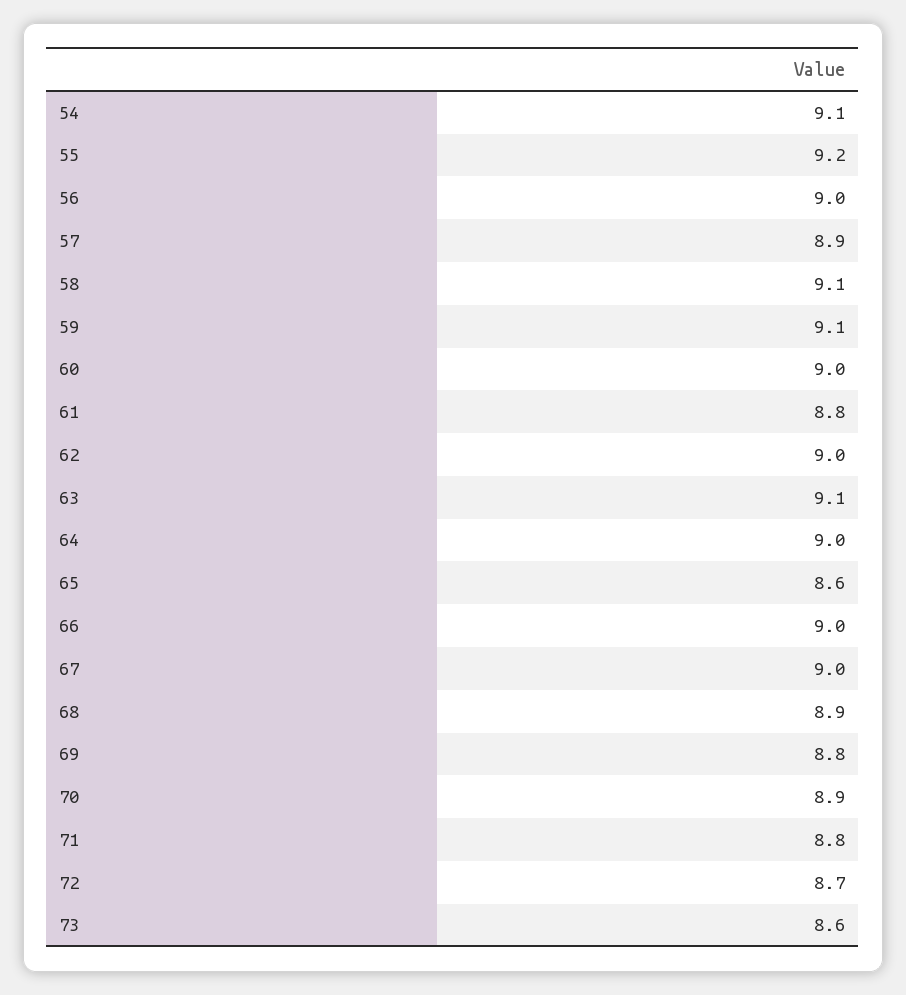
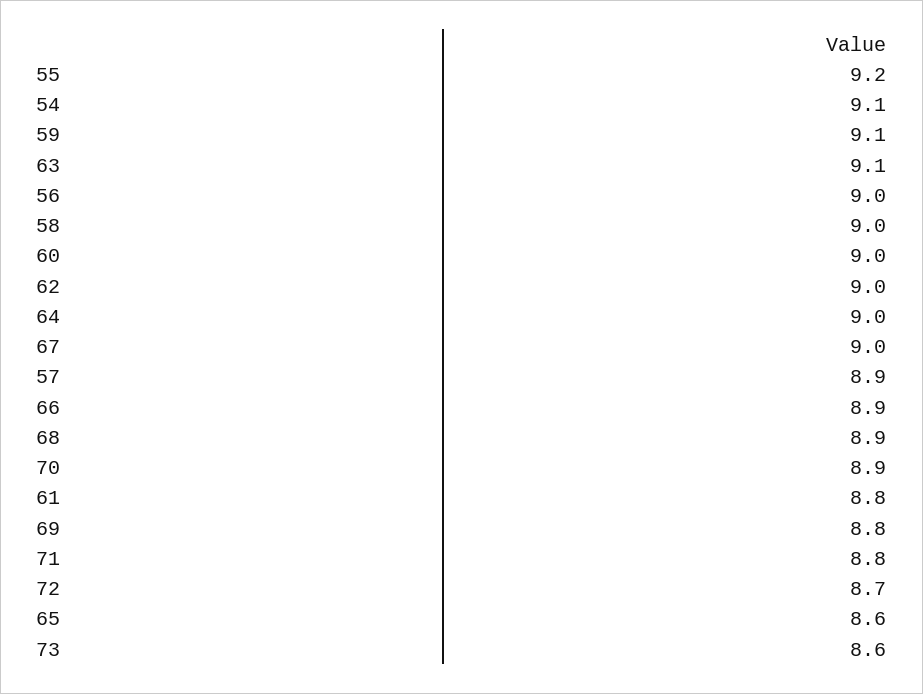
  {
    "54": 9.1,
    "55": 9.2,
    "56": 9,
    "57": 8.9,
-   "58": 9.1,
+   "58": 9,
    "59": 9.1,
    "60": 9,
    "61": 8.8,
    "62": 9,
    "63": 9.1,
    "64": 9,
    "65": 8.6,
-   "66": 9,
+   "66": 8.9,
    "67": 9,
    "68": 8.9,
    "69": 8.8,
    "70": 8.9,
    "71": 8.8,
    "72": 8.7,
    "73": 8.6
  }

